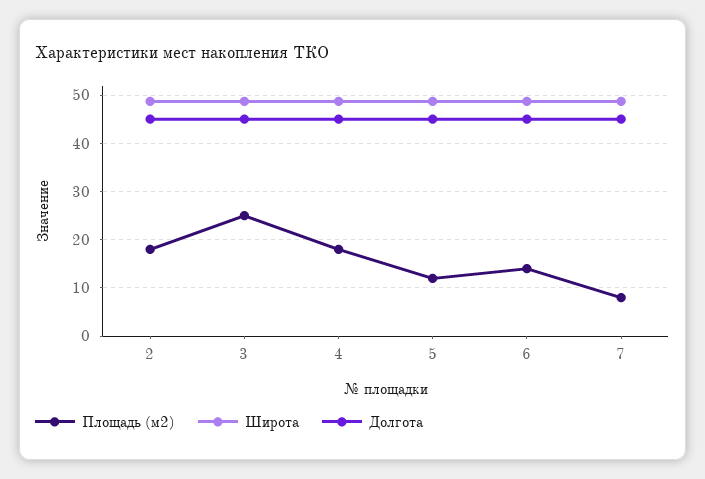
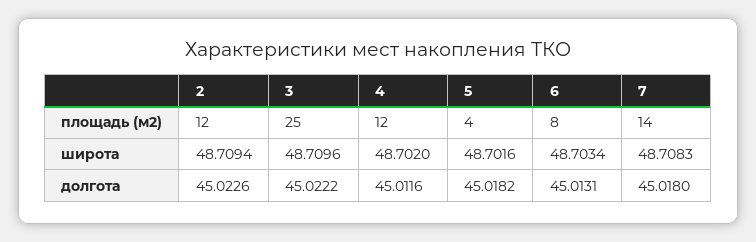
  {
    "Площадь (м2)": {
-     "2": 18,
+     "2": 12,
      "3": 25,
-     "4": 18,
+     "4": 12,
-     "5": 12,
+     "5": 4,
-     "6": 14,
+     "6": 8,
-     "7": 8
+     "7": 14
    },
    "Широта": {
      "2": 48.7094,
      "3": 48.7096,
      "4": 48.702,
      "5": 48.7016,
      "6": 48.7034,
      "7": 48.7083
    },
    "Долгота": {
      "2": 45.0226,
      "3": 45.0222,
      "4": 45.0116,
      "5": 45.0182,
      "6": 45.0131,
      "7": 45.018
    }
  }

